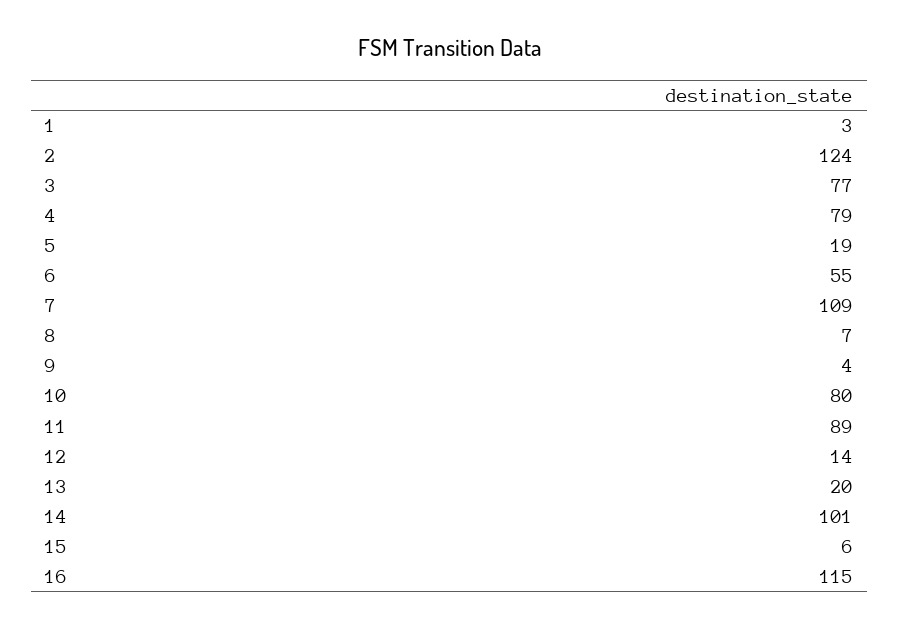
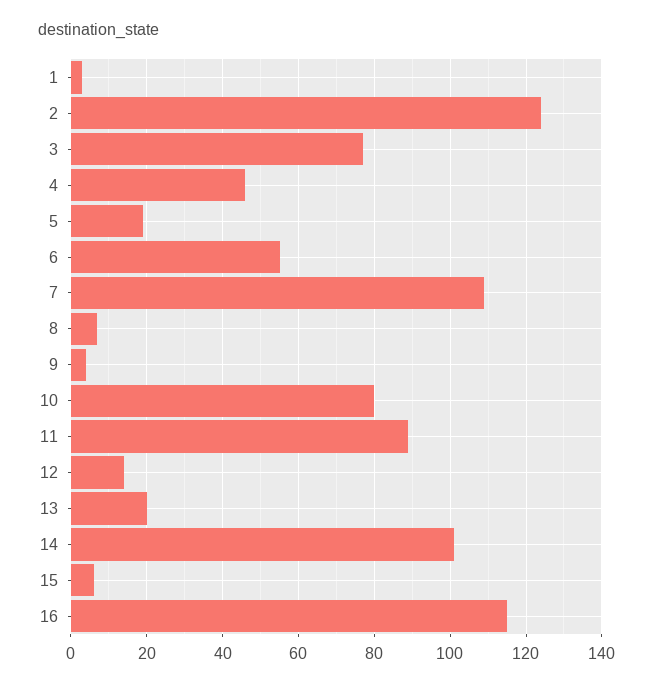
  {
    "1": 3,
    "2": 124,
    "3": 77,
-   "4": 79,
+   "4": 45,
    "5": 19,
    "6": 55,
    "7": 109,
    "8": 7,
    "9": 4,
    "10": 80,
    "11": 89,
    "12": 14,
    "13": 20,
    "14": 101,
    "15": 6,
    "16": 115
  }

